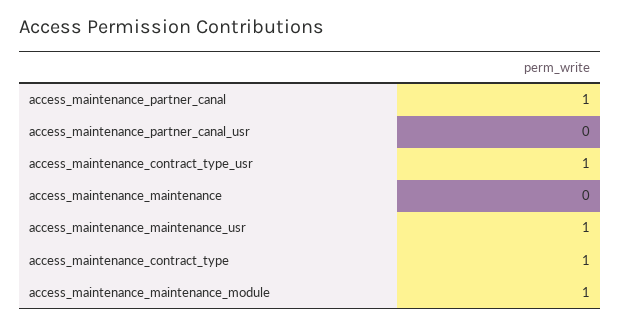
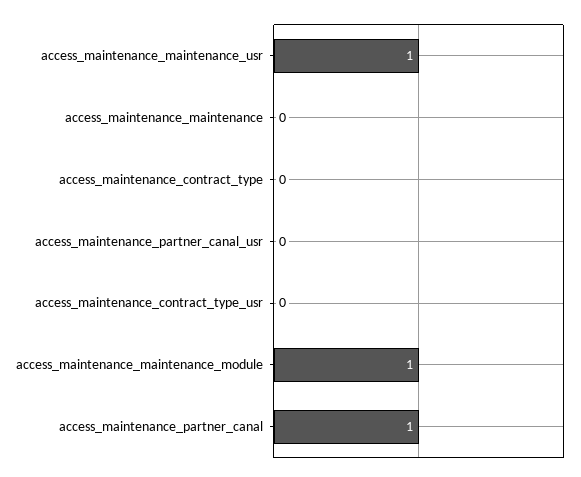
  {
    "access_maintenance_partner_canal": 1,
    "access_maintenance_partner_canal_usr": 0,
-   "access_maintenance_contract_type_usr": 1,
+   "access_maintenance_contract_type_usr": 0,
    "access_maintenance_maintenance": 0,
    "access_maintenance_maintenance_usr": 1,
-   "access_maintenance_contract_type": 1,
+   "access_maintenance_contract_type": 0,
    "access_maintenance_maintenance_module": 1
  }

